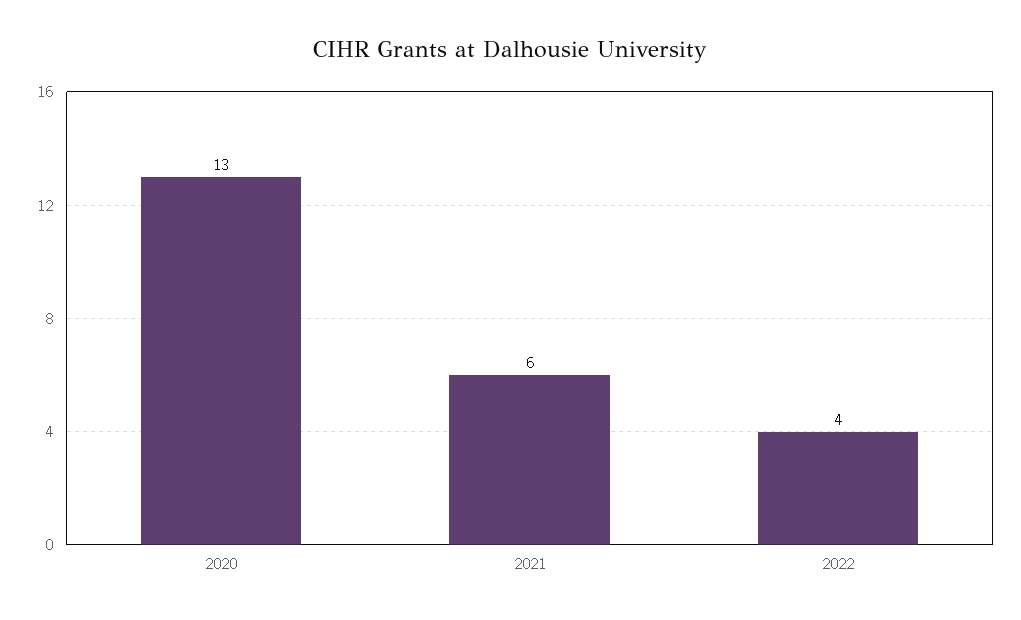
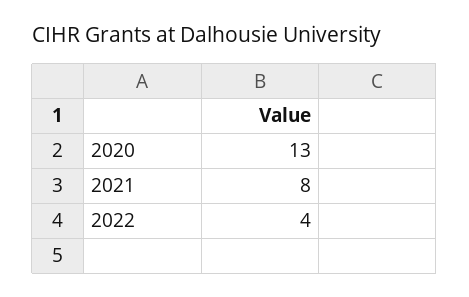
  {
    "2020": 13,
-   "2021": 6,
+   "2021": 8,
    "2022": 4
  }

